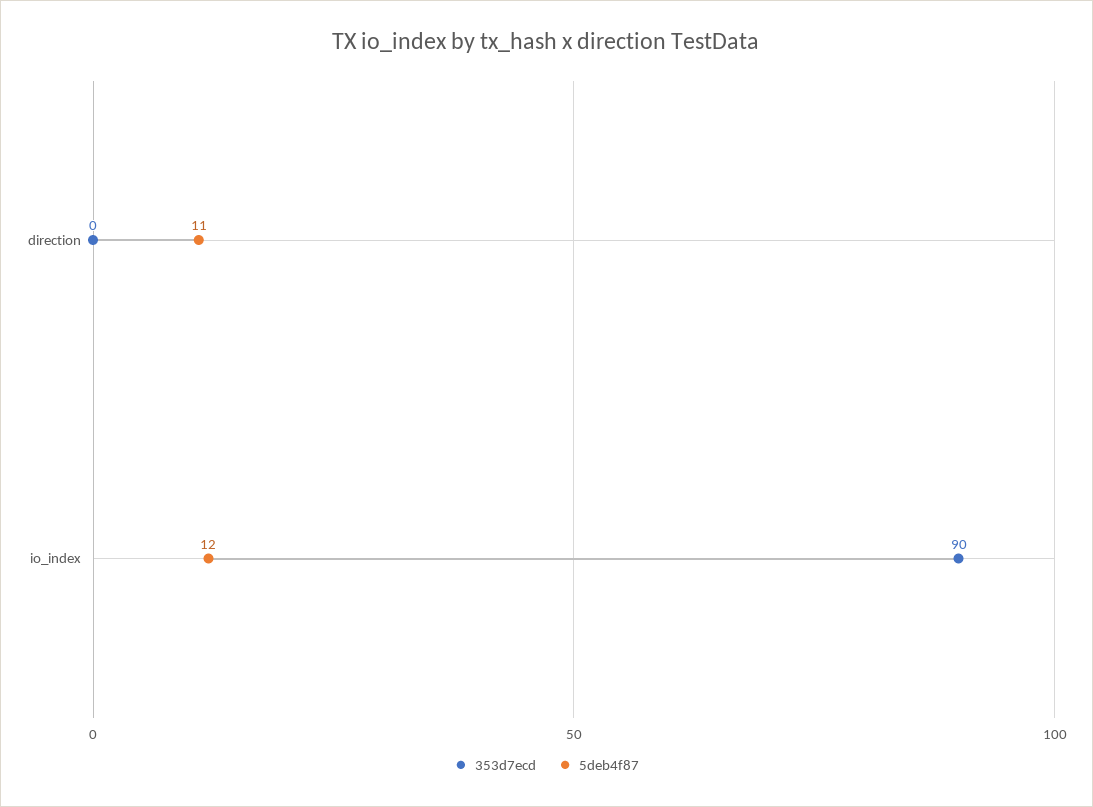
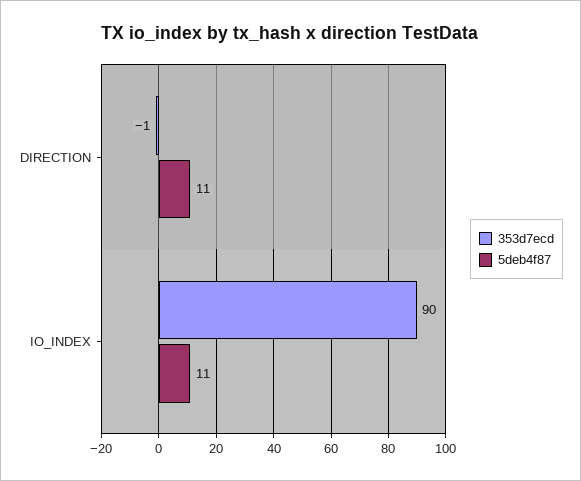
  {
    "353d7ecd": {
-     "direction": 0,
+     "direction": -1,
      "io_index": 90
    },
    "5deb4f87": {
      "direction": 11,
-     "io_index": 12
+     "io_index": 11
    }
  }

